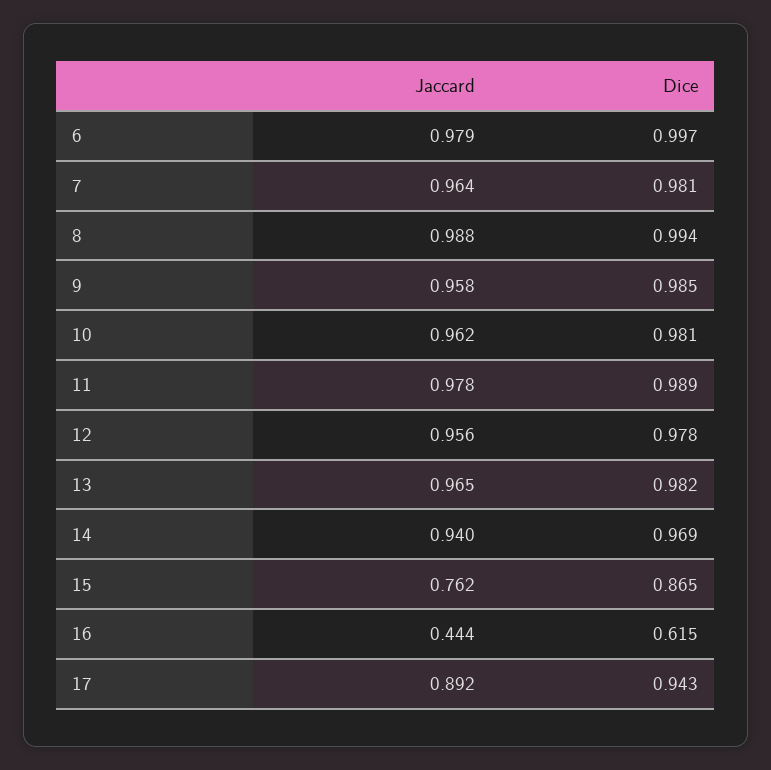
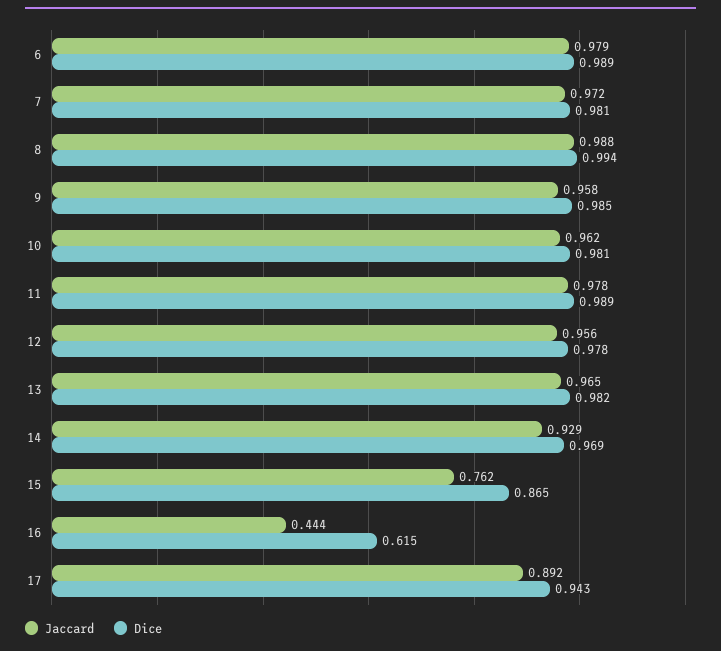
  {
    "Jaccard": {
      "6": 0.979,
-     "7": 0.964,
+     "7": 0.972,
      "8": 0.988,
      "9": 0.958,
      "10": 0.962,
      "11": 0.978,
      "12": 0.956,
      "13": 0.965,
-     "14": 0.94,
+     "14": 0.929,
      "15": 0.762,
      "16": 0.444,
      "17": 0.892
    },
    "Dice": {
-     "6": 0.997,
+     "6": 0.989,
      "7": 0.981,
      "8": 0.994,
      "9": 0.985,
      "10": 0.981,
      "11": 0.989,
      "12": 0.978,
      "13": 0.982,
      "14": 0.969,
      "15": 0.865,
      "16": 0.615,
      "17": 0.943
    }
  }

